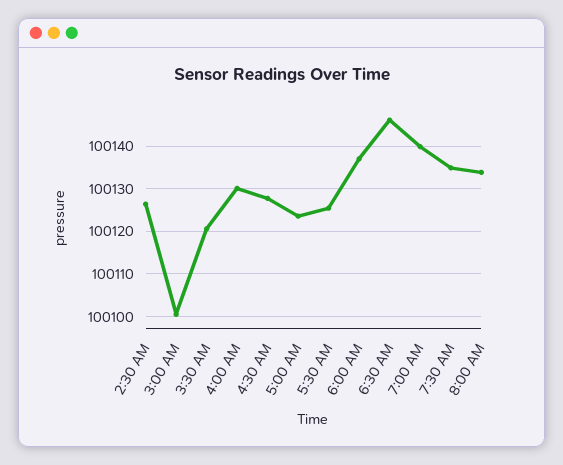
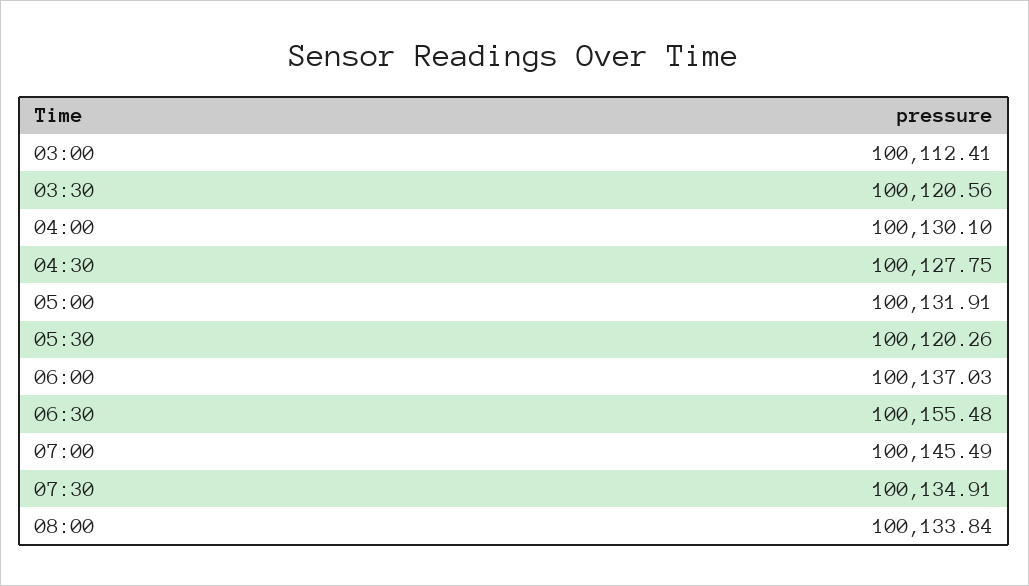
  {
-   "2:30 AM": 100126,
-   "3:00 AM": 100100,
+   "3:00 AM": 100112.41,
    "3:30 AM": 100120.56,
    "4:00 AM": 100130.1,
    "4:30 AM": 100127.75,
-   "5:00 AM": 100124,
+   "5:00 AM": 100131.91,
-   "5:30 AM": 100126,
+   "5:30 AM": 100120.26,
    "6:00 AM": 100137.03,
-   "6:30 AM": 100146,
+   "6:30 AM": 100155.48,
-   "7:00 AM": 100140,
+   "7:00 AM": 100145.49,
    "7:30 AM": 100134.91,
    "8:00 AM": 100133.84
  }

